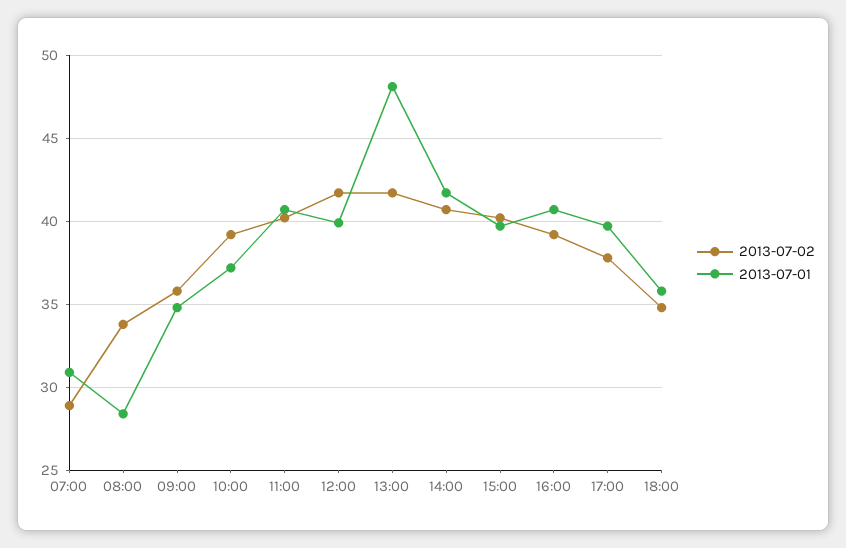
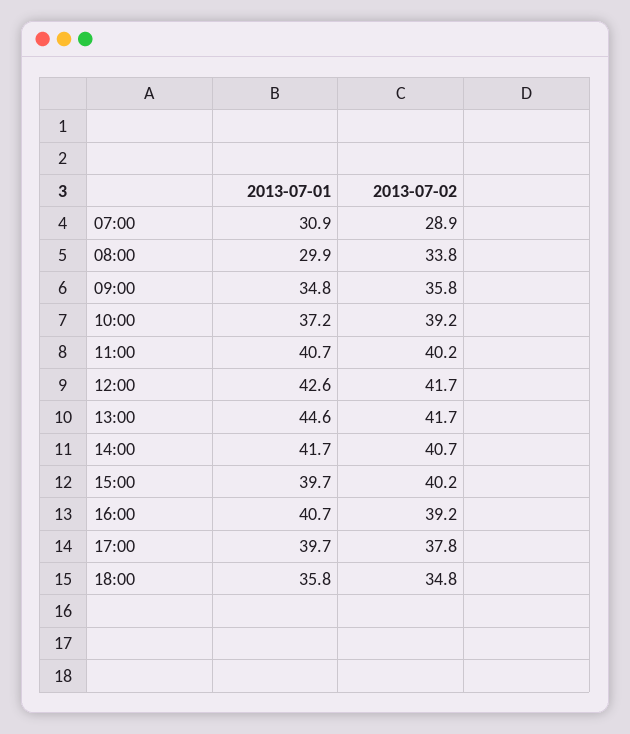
  {
    "2013-07-02": {
      "07:00": 28.9,
      "08:00": 33.8,
      "09:00": 35.8,
      "10:00": 39.2,
      "11:00": 40.2,
      "12:00": 41.7,
      "13:00": 41.7,
      "14:00": 40.7,
      "15:00": 40.2,
      "16:00": 39.2,
      "17:00": 37.8,
      "18:00": 34.8
    },
    "2013-07-01": {
      "07:00": 30.9,
-     "08:00": 28.5,
+     "08:00": 29.9,
      "09:00": 34.8,
      "10:00": 37.2,
      "11:00": 40.7,
-     "12:00": 40,
+     "12:00": 42.6,
-     "13:00": 48,
+     "13:00": 44.6,
      "14:00": 41.7,
      "15:00": 39.7,
      "16:00": 40.7,
      "17:00": 39.7,
      "18:00": 35.8
    }
  }

